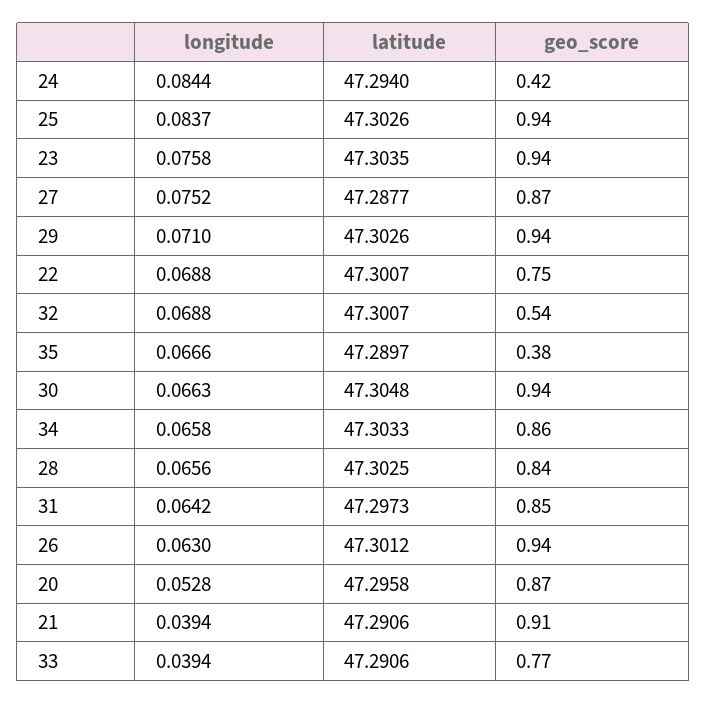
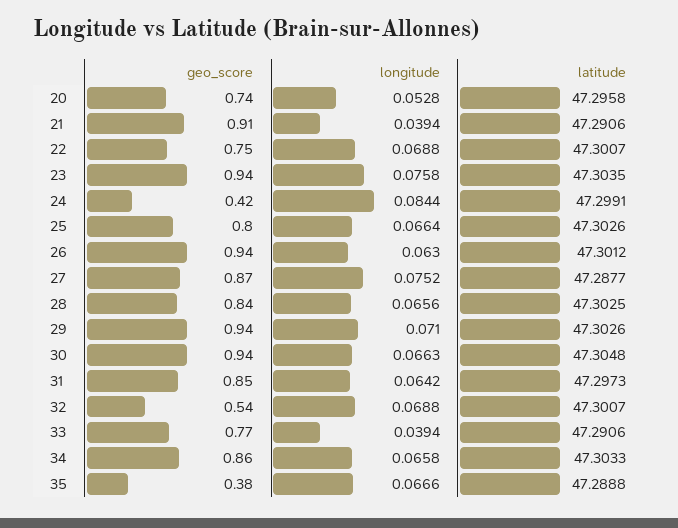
  {
    "longitude": {
      "24": 0.0844,
-     "25": 0.0837,
+     "25": 0.0664,
      "23": 0.0758,
      "27": 0.0752,
      "29": 0.071,
      "22": 0.0688,
      "32": 0.0688,
      "35": 0.0666,
      "30": 0.0663,
      "34": 0.0658,
      "28": 0.0656,
      "31": 0.0642,
      "26": 0.063,
      "20": 0.0528,
      "21": 0.0394,
      "33": 0.0394
    },
    "latitude": {
-     "24": 47.294,
+     "24": 47.2991,
      "25": 47.3026,
      "23": 47.3035,
      "27": 47.2877,
      "29": 47.3026,
      "22": 47.3007,
      "32": 47.3007,
-     "35": 47.2897,
+     "35": 47.2888,
      "30": 47.3048,
      "34": 47.3033,
      "28": 47.3025,
      "31": 47.2973,
      "26": 47.3012,
      "20": 47.2958,
      "21": 47.2906,
      "33": 47.2906
    },
    "geo_score": {
      "24": 0.42,
-     "25": 0.94,
+     "25": 0.8,
      "23": 0.94,
      "27": 0.87,
      "29": 0.94,
      "22": 0.75,
      "32": 0.54,
      "35": 0.38,
      "30": 0.94,
      "34": 0.86,
      "28": 0.84,
      "31": 0.85,
      "26": 0.94,
-     "20": 0.87,
+     "20": 0.74,
      "21": 0.91,
      "33": 0.77
    }
  }

